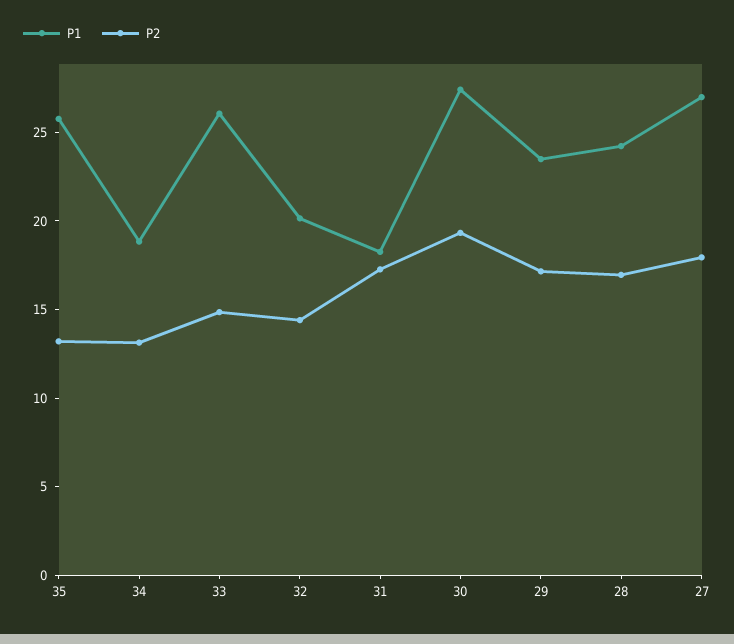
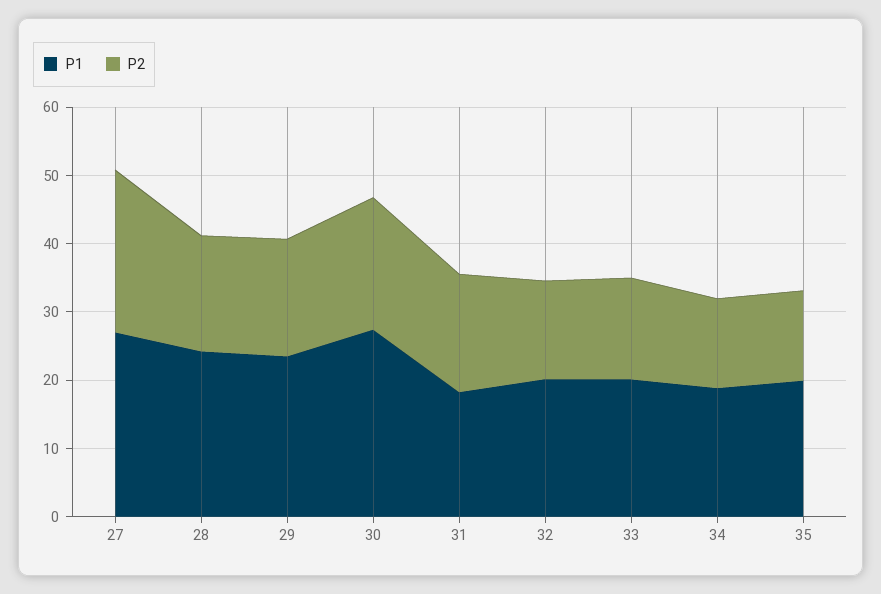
  {
    "P1": {
-     "35": 26,
+     "35": 20,
      "34": 19,
-     "33": 26,
+     "33": 20,
      "32": 20,
      "31": 18,
      "30": 27,
      "29": 24,
      "28": 24,
      "27": 27
    },
    "P2": {
      "35": 13,
      "34": 13,
      "33": 15,
      "32": 14,
      "31": 17,
      "30": 19,
      "29": 17,
      "28": 17,
-     "27": 18
+     "27": 24
    }
  }

